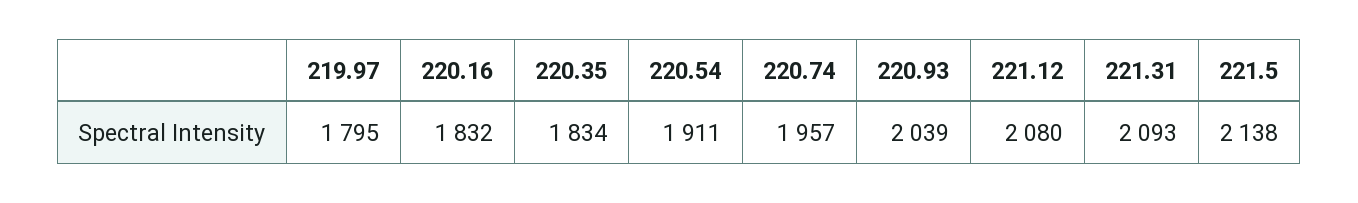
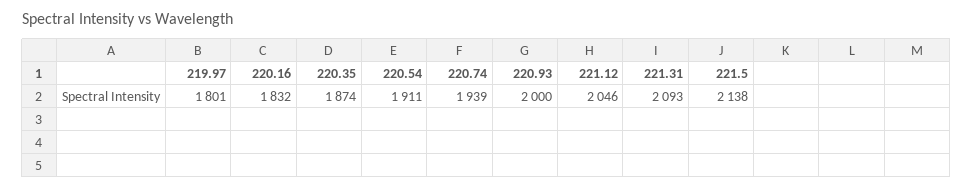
  {
-   "219.97": 1795,
+   "219.97": 1801,
    "220.16": 1832,
-   "220.35": 1834,
+   "220.35": 1874,
    "220.54": 1911,
-   "220.74": 1957,
+   "220.74": 1939,
-   "220.93": 2039,
+   "220.93": 2000,
-   "221.12": 2080,
+   "221.12": 2046,
    "221.31": 2093,
    "221.5": 2138
  }

